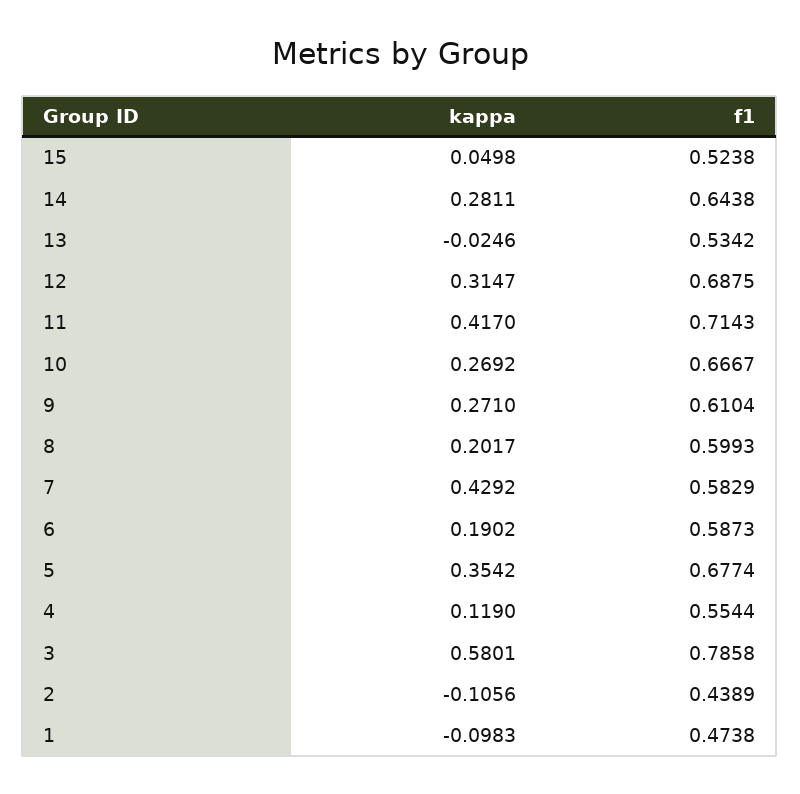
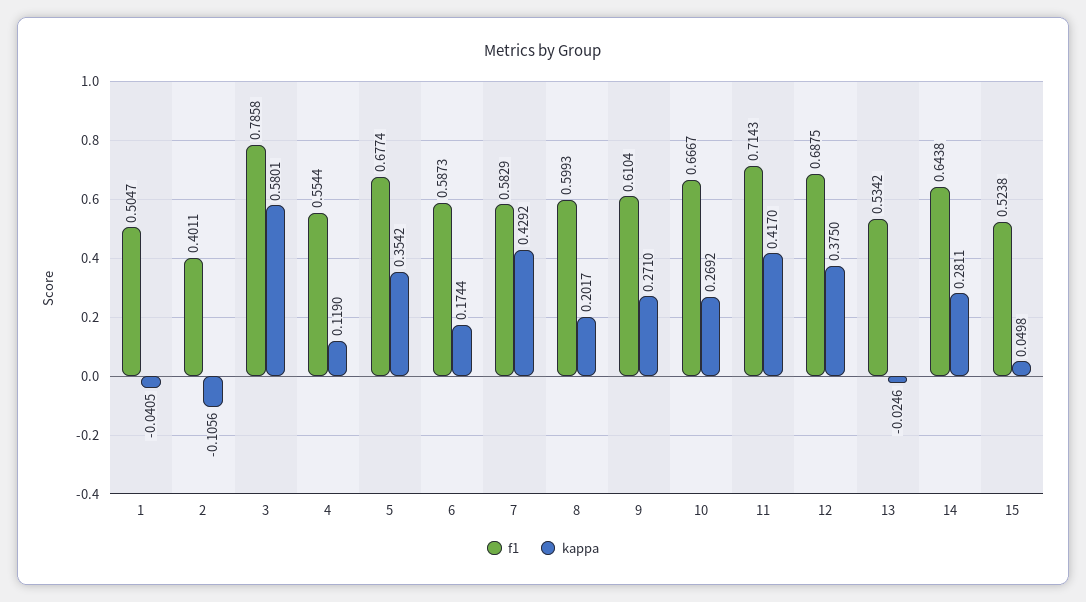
  {
    "kappa": {
      "15": 0.0498,
      "14": 0.2811,
      "13": -0.0246,
-     "12": 0.3147,
+     "12": 0.375,
      "11": 0.417,
      "10": 0.2692,
      "9": 0.271,
      "8": 0.2017,
      "7": 0.4292,
-     "6": 0.1902,
+     "6": 0.1744,
      "5": 0.3542,
      "4": 0.119,
      "3": 0.5801,
      "2": -0.1056,
-     "1": -0.0983
+     "1": -0.0405
    },
    "f1": {
      "15": 0.5238,
      "14": 0.6438,
      "13": 0.5342,
      "12": 0.6875,
      "11": 0.7143,
      "10": 0.6667,
      "9": 0.6104,
      "8": 0.5993,
      "7": 0.5829,
      "6": 0.5873,
      "5": 0.6774,
      "4": 0.5544,
      "3": 0.7858,
-     "2": 0.4389,
+     "2": 0.4011,
-     "1": 0.4738
+     "1": 0.5047
    }
  }

